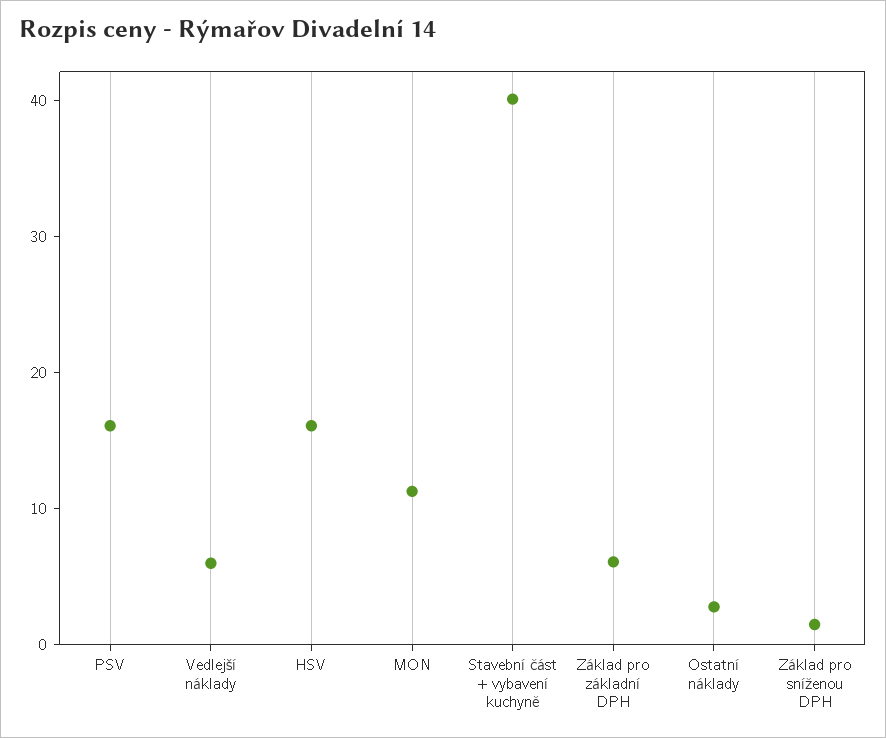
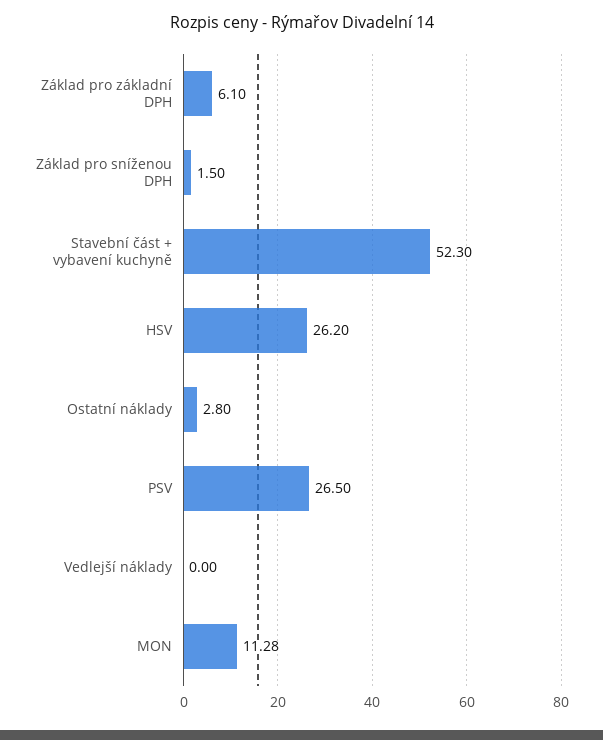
  {
-   "PSV": 16,
+   "PSV": 26.5,
-   "Vedlejší náklady": 6,
+   "Vedlejší náklady": 0,
-   "HSV": 16,
+   "HSV": 26.2,
    "MON": 11.28,
-   "Stavební část + vybavení kuchyně": 40,
+   "Stavební část + vybavení kuchyně": 52.3,
    "Základ pro základní DPH": 6.1,
    "Ostatní náklady": 2.8,
    "Základ pro sníženou DPH": 1.5
  }

